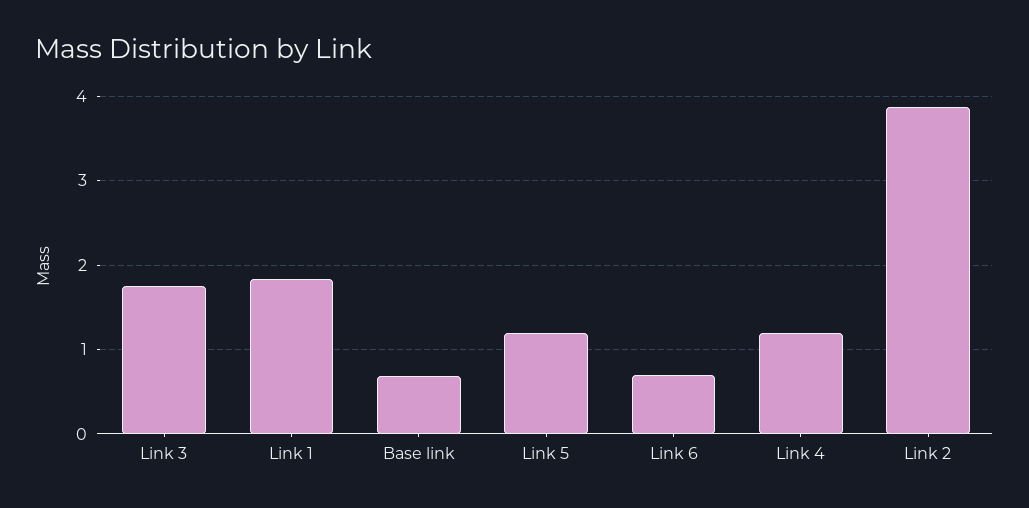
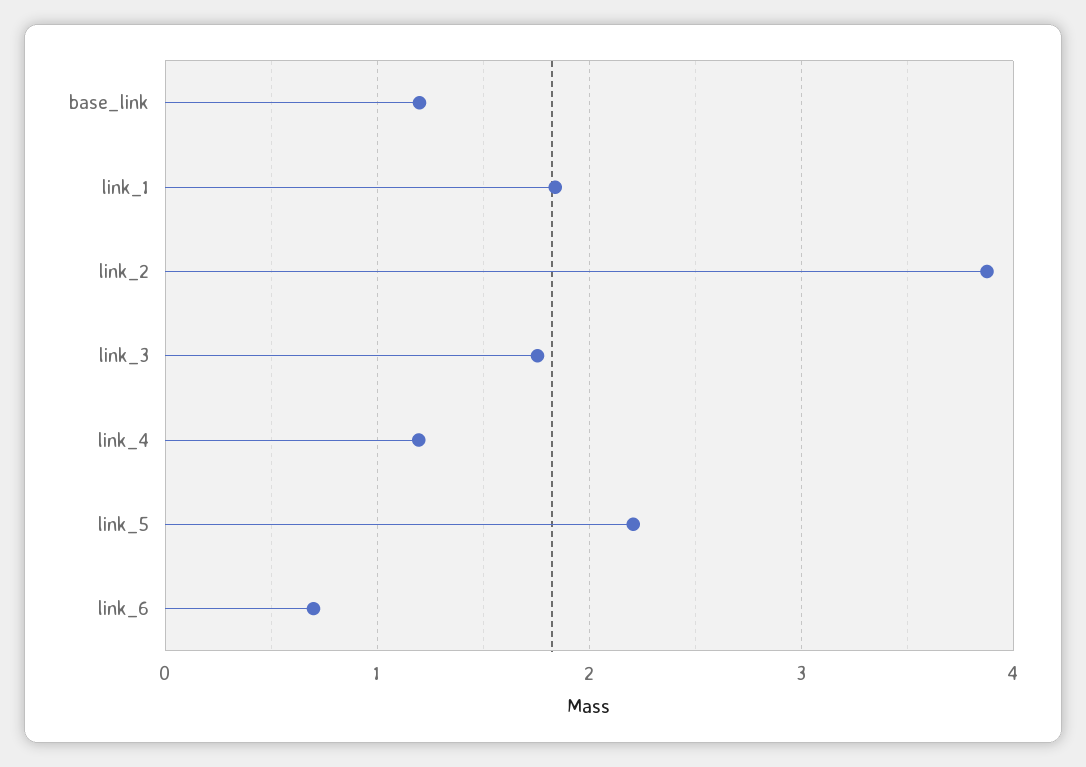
  {
    "Link 3": 1.8,
    "Link 1": 1.8,
-   "Base link": 0.7,
+   "Base link": 1.2,
-   "Link 5": 1.2,
+   "Link 5": 2.2,
    "Link 6": 0.7,
    "Link 4": 1.2,
    "Link 2": 3.9
  }

